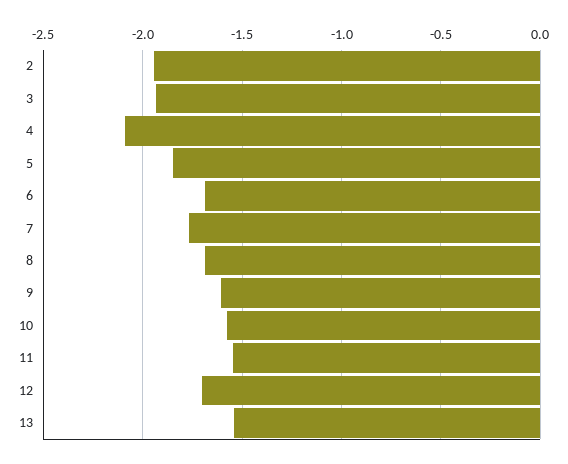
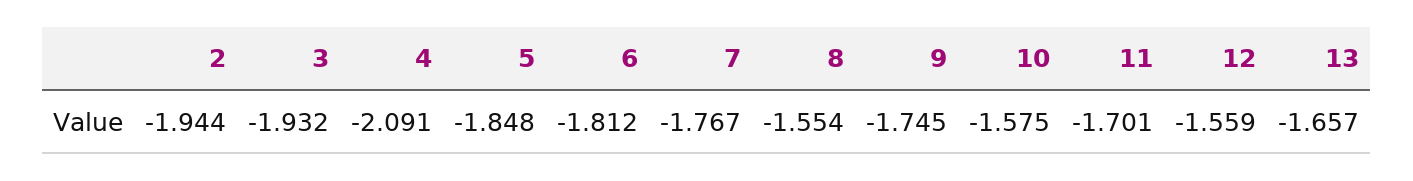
  {
    "2": -1.944,
    "3": -1.932,
    "4": -2.091,
    "5": -1.848,
-   "6": -1.7,
+   "6": -1.812,
    "7": -1.767,
-   "8": -1.7,
+   "8": -1.554,
-   "9": -1.6,
+   "9": -1.745,
    "10": -1.575,
-   "11": -1.55,
+   "11": -1.701,
-   "12": -1.7,
+   "12": -1.559,
-   "13": -1.55
+   "13": -1.657
  }

